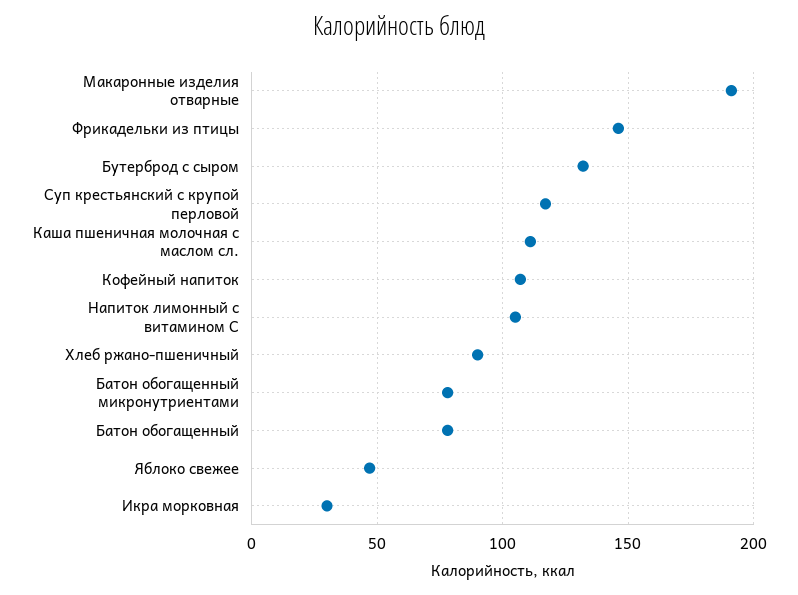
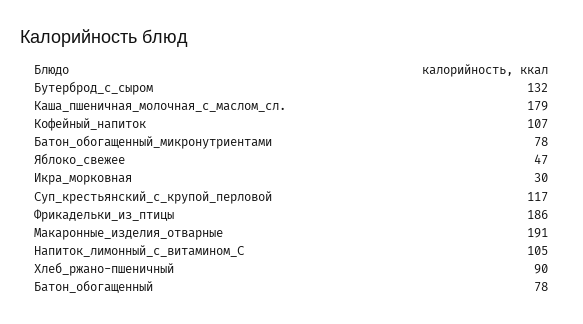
  {
    "Макаронные изделия отварные": 191,
-   "Фрикадельки из птицы": 145,
+   "Фрикадельки из птицы": 186,
    "Бутерброд с сыром": 132,
    "Суп крестьянский с крупой перловой": 117,
-   "Каша пшеничная молочная с маслом сл.": 110,
+   "Каша пшеничная молочная с маслом сл.": 179,
    "Кофейный напиток": 107,
    "Напиток лимонный с витамином С": 105,
    "Хлеб ржано-пшеничный": 90,
    "Батон обогащенный микронутриентами": 78,
    "Батон обогащенный": 78,
    "Яблоко свежее": 47,
    "Икра морковная": 30
  }

